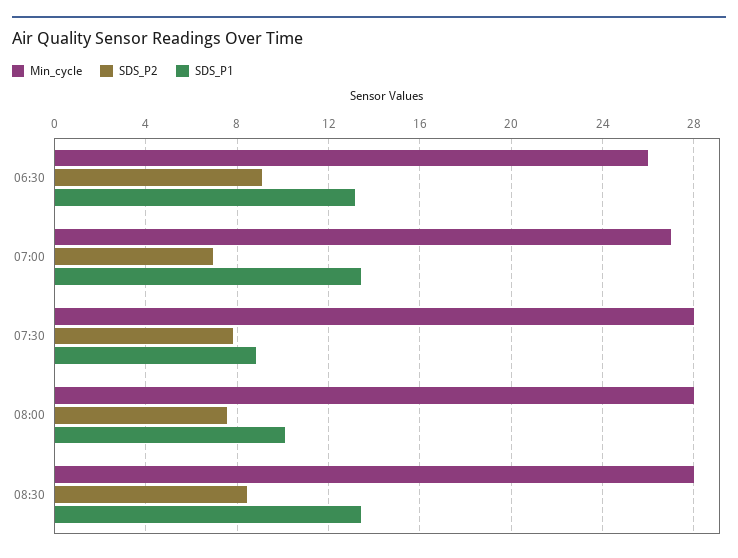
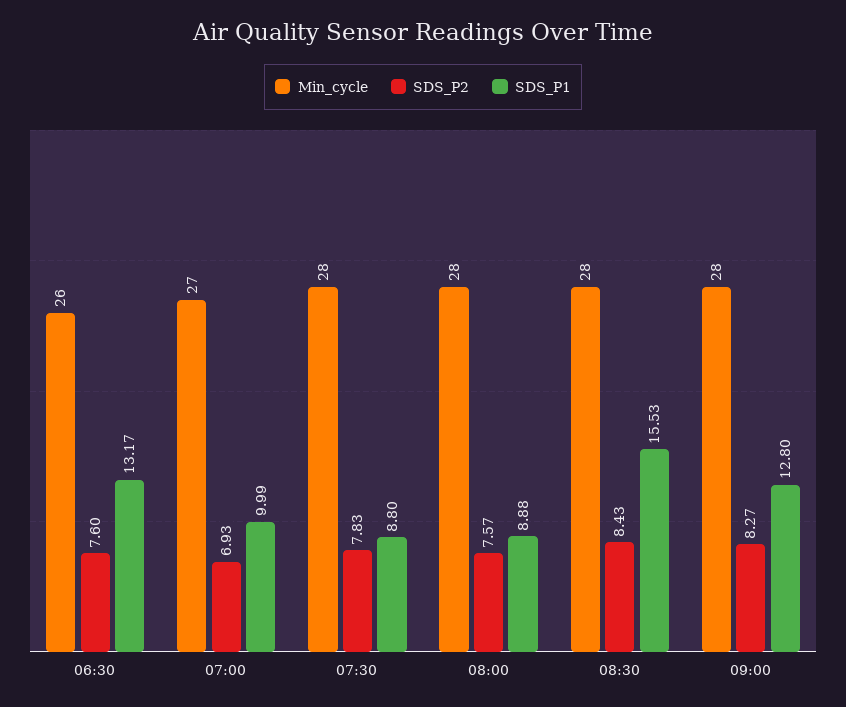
  {
    "Min_cycle": {
      "06:30": 26,
      "07:00": 27,
      "07:30": 28,
      "08:00": 28,
-     "08:30": 28
+     "08:30": 28,
+     "09:00": 28
    },
    "SDS_P2": {
-     "06:30": 9,
+     "06:30": 7.6,
      "07:00": 6.93,
      "07:30": 7.83,
      "08:00": 7.57,
-     "08:30": 8.43
+     "08:30": 8.43,
+     "09:00": 8.27
    },
    "SDS_P1": {
      "06:30": 13.17,
-     "07:00": 13.5,
+     "07:00": 9.99,
      "07:30": 8.8,
-     "08:00": 10,
+     "08:00": 8.88,
-     "08:30": 13.5
+     "08:30": 15.53,
+     "09:00": 12.8
    }
  }

